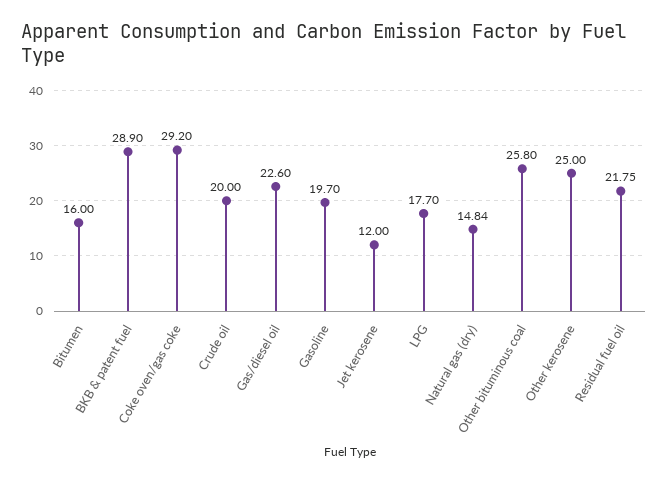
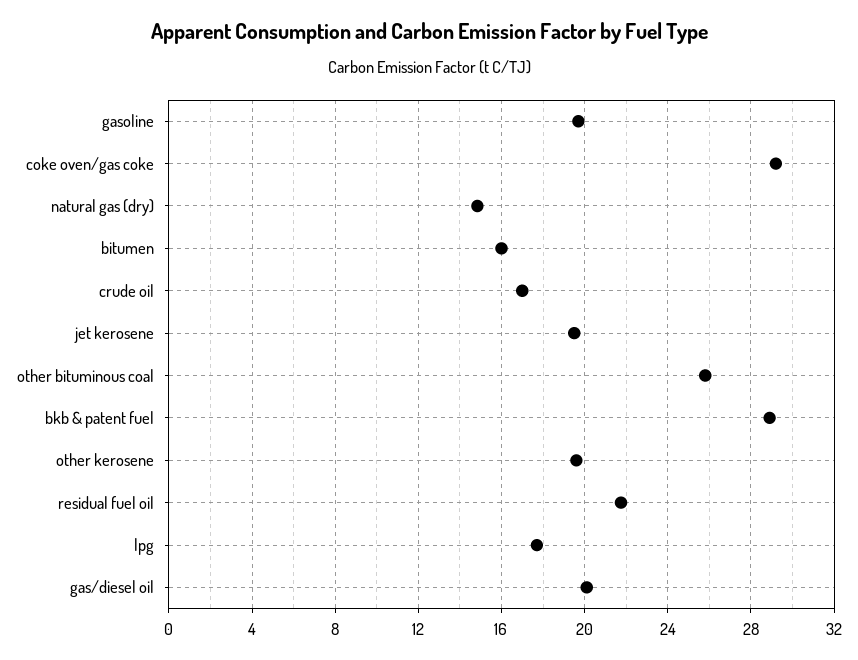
  {
    "Bitumen": 16,
    "BKB & patent fuel": 28.9,
    "Coke oven/gas coke": 29.2,
-   "Crude oil": 20,
+   "Crude oil": 17,
-   "Gas/diesel oil": 22.6,
+   "Gas/diesel oil": 20,
    "Gasoline": 19.7,
-   "Jet kerosene": 12,
+   "Jet kerosene": 19.5,
    "LPG": 17.7,
    "Natural gas (dry)": 14.84,
    "Other bituminous coal": 25.8,
-   "Other kerosene": 25,
+   "Other kerosene": 19.5,
    "Residual fuel oil": 21.75
  }

